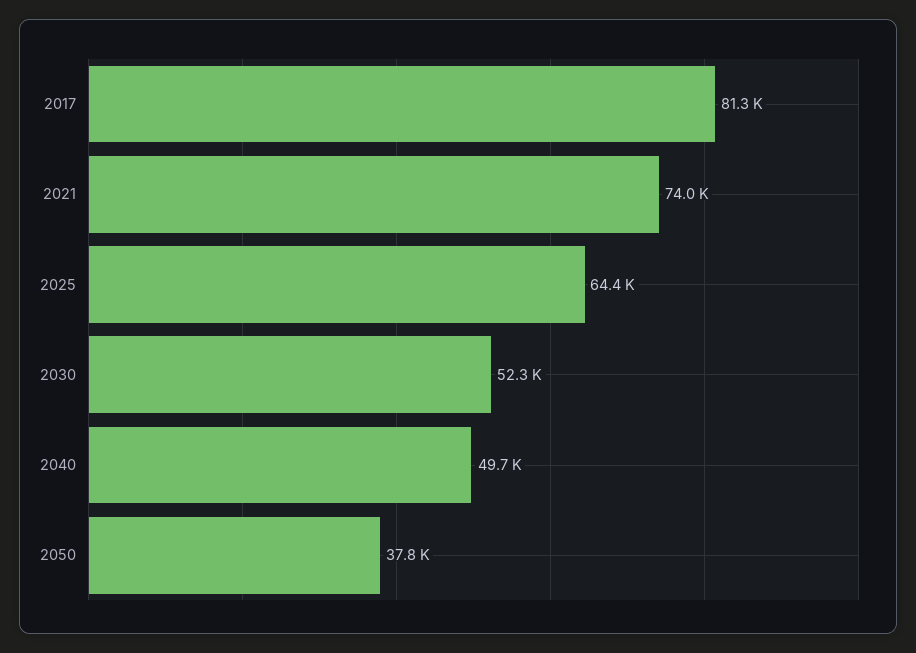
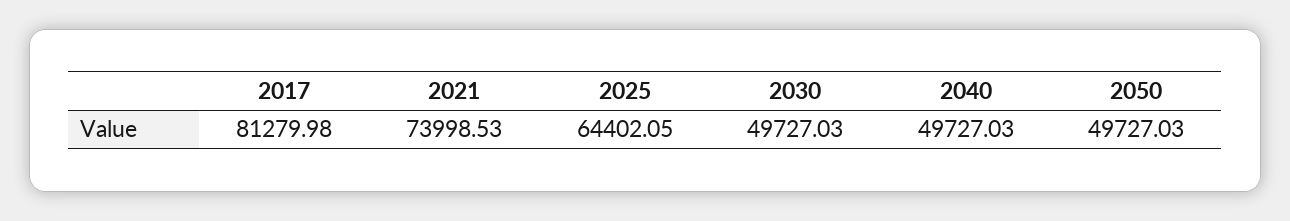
  {
    "2017": 81279.98,
    "2021": 73998.53,
    "2025": 64402.05,
-   "2030": 52300,
+   "2030": 49727.03,
    "2040": 49727.03,
-   "2050": 37800
+   "2050": 49727.03
  }

